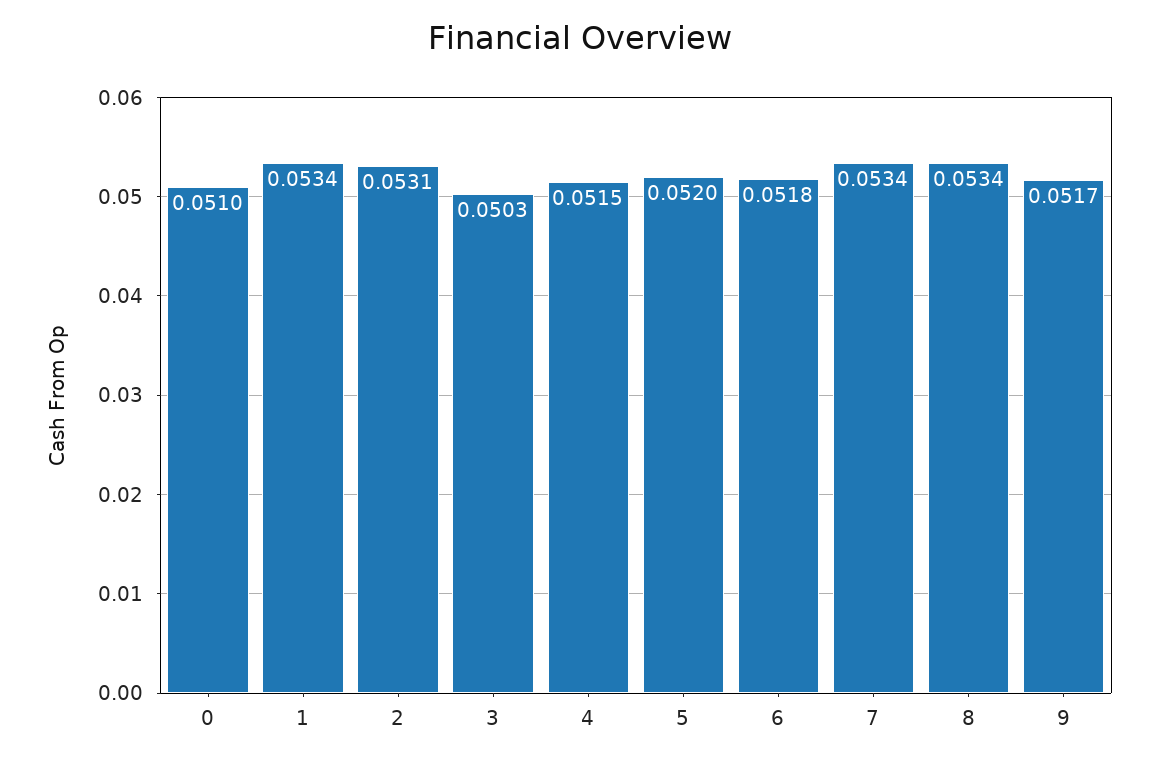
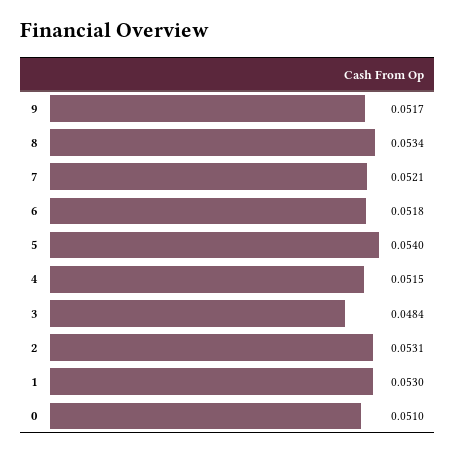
  {
    "0": 0.051,
-   "1": 0.0534,
+   "1": 0.053,
    "2": 0.0531,
-   "3": 0.0503,
+   "3": 0.0484,
    "4": 0.0515,
-   "5": 0.052,
+   "5": 0.054,
    "6": 0.0518,
-   "7": 0.0534,
+   "7": 0.0521,
    "8": 0.0534,
    "9": 0.0517
  }

